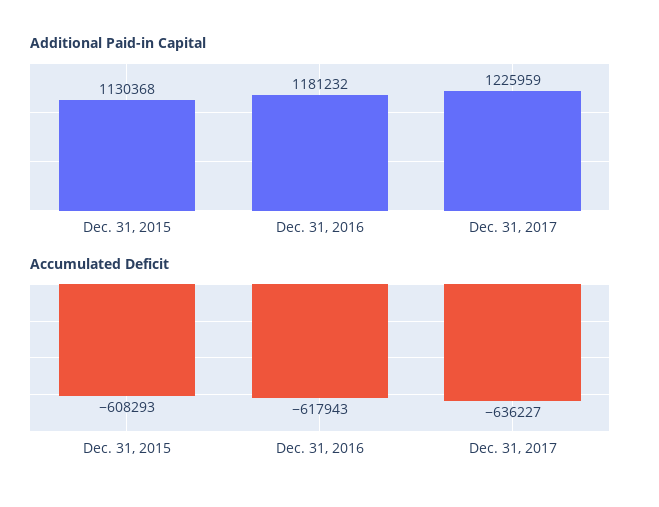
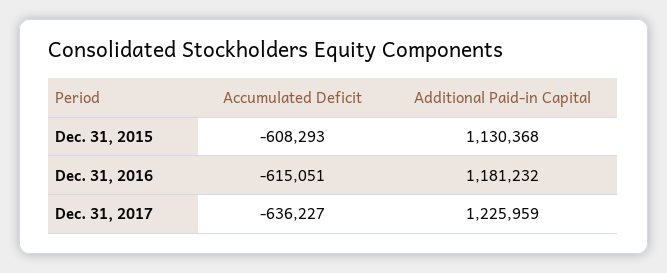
  {
    "Additional Paid-in Capital": {
      "Dec. 31, 2015": 1130368,
      "Dec. 31, 2016": 1181232,
      "Dec. 31, 2017": 1225959
    },
    "Accumulated Deficit": {
      "Dec. 31, 2015": -608293,
-     "Dec. 31, 2016": -617943,
+     "Dec. 31, 2016": -615051,
      "Dec. 31, 2017": -636227
    }
  }

